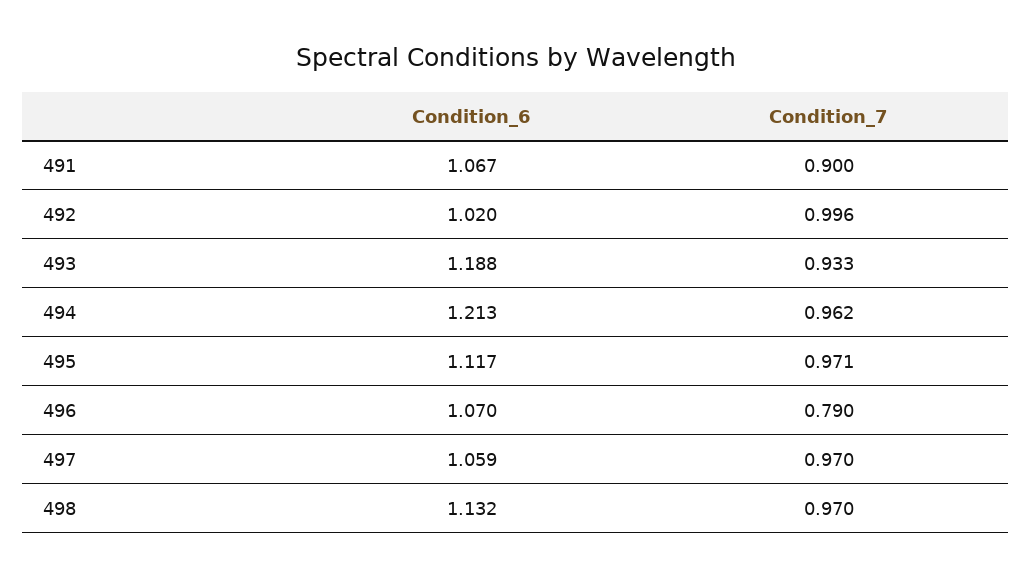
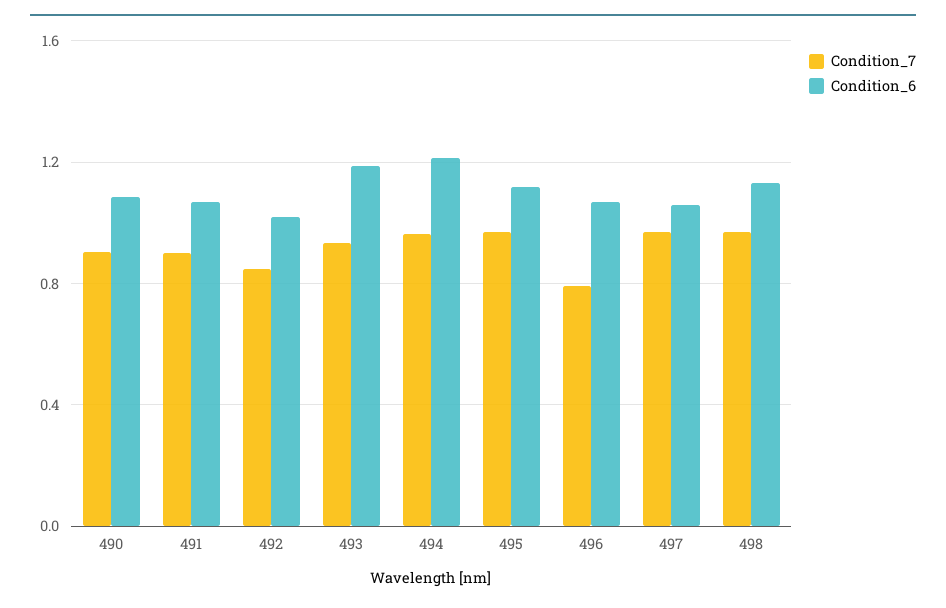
  {
    "Condition_6": {
      "491": 1.067,
      "492": 1.02,
      "493": 1.188,
      "494": 1.213,
      "495": 1.117,
      "496": 1.07,
      "497": 1.059,
-     "498": 1.132
+     "498": 1.132,
+     "490": 1.1
    },
    "Condition_7": {
      "491": 0.9,
-     "492": 0.996,
+     "492": 0.85,
      "493": 0.933,
      "494": 0.962,
      "495": 0.971,
      "496": 0.79,
      "497": 0.97,
-     "498": 0.97
+     "498": 0.97,
+     "490": 0.9
    }
  }

